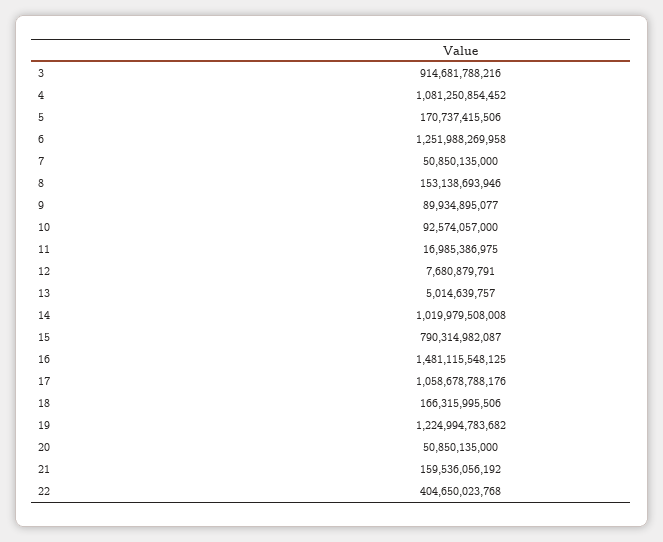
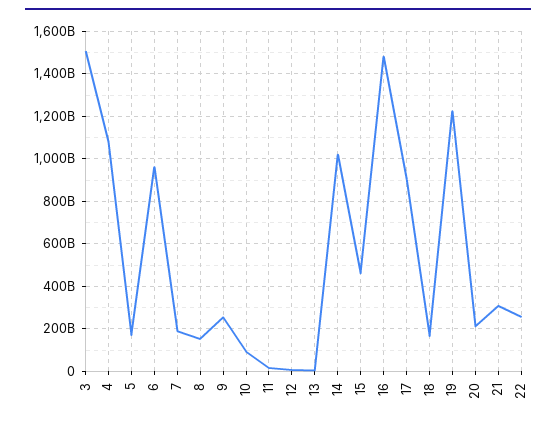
  {
-   "3": 914681788216,
+   "3": 1500000000000,
    "4": 1081250854452,
    "5": 170737415506,
-   "6": 1251988269958,
+   "6": 950000000000,
-   "7": 50850135000,
+   "7": 200000000000,
    "8": 153138693946,
-   "9": 89934895077,
+   "9": 250000000000,
    "10": 92574057000,
    "11": 16985386975,
    "12": 7680879791,
    "13": 5014639757,
    "14": 1019979508008,
-   "15": 790314982087,
+   "15": 450000000000,
    "16": 1481115548125,
-   "17": 1058678788176,
+   "17": 900000000000,
    "18": 166315995506,
    "19": 1224994783682,
-   "20": 50850135000,
+   "20": 200000000000,
-   "21": 159536056192,
+   "21": 300000000000,
-   "22": 404650023768
+   "22": 250000000000
  }

